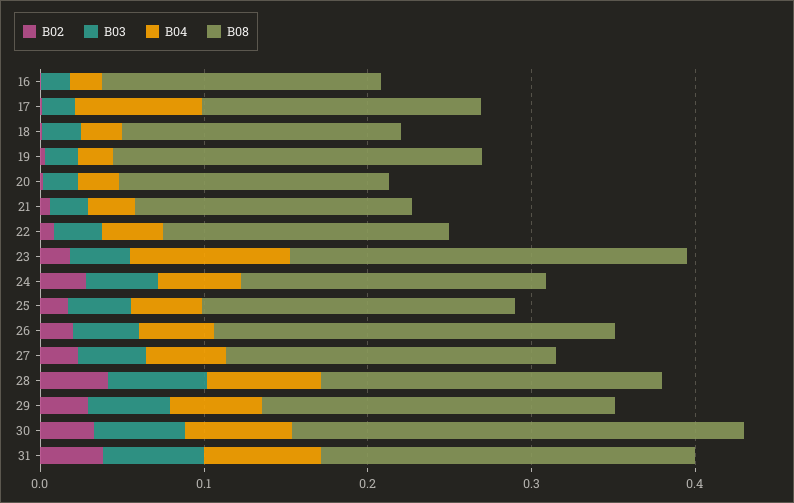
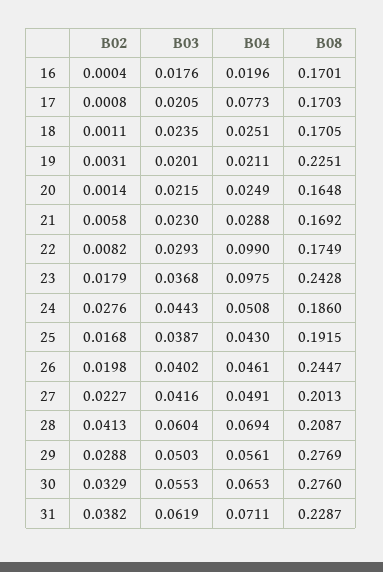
  {
    "B02": {
      "16": 0.0004,
      "17": 0.0008,
      "18": 0.0011,
      "19": 0.0031,
      "20": 0.0014,
      "21": 0.0058,
      "22": 0.0082,
      "23": 0.0179,
      "24": 0.0276,
      "25": 0.0168,
      "26": 0.0198,
      "27": 0.0227,
      "28": 0.0413,
      "29": 0.0288,
      "30": 0.0329,
      "31": 0.0382
    },
    "B03": {
      "16": 0.0176,
      "17": 0.0205,
      "18": 0.0235,
      "19": 0.0201,
      "20": 0.0215,
      "21": 0.023,
      "22": 0.0293,
      "23": 0.0368,
      "24": 0.0443,
      "25": 0.0387,
      "26": 0.0402,
      "27": 0.0416,
      "28": 0.0604,
      "29": 0.0503,
      "30": 0.0553,
      "31": 0.0619
    },
    "B04": {
      "16": 0.0196,
      "17": 0.0773,
      "18": 0.0251,
      "19": 0.0211,
      "20": 0.0249,
      "21": 0.0288,
-     "22": 0.04,
+     "22": 0.099,
      "23": 0.0975,
      "24": 0.0508,
      "25": 0.043,
      "26": 0.0461,
      "27": 0.0491,
      "28": 0.0694,
      "29": 0.0561,
      "30": 0.0653,
      "31": 0.0711
    },
    "B08": {
      "16": 0.1701,
      "17": 0.1703,
      "18": 0.1705,
      "19": 0.2251,
      "20": 0.1648,
      "21": 0.1692,
      "22": 0.1749,
      "23": 0.2428,
      "24": 0.186,
      "25": 0.1915,
      "26": 0.2447,
      "27": 0.2013,
      "28": 0.2087,
-     "29": 0.22,
+     "29": 0.2769,
      "30": 0.276,
      "31": 0.2287
    }
  }

